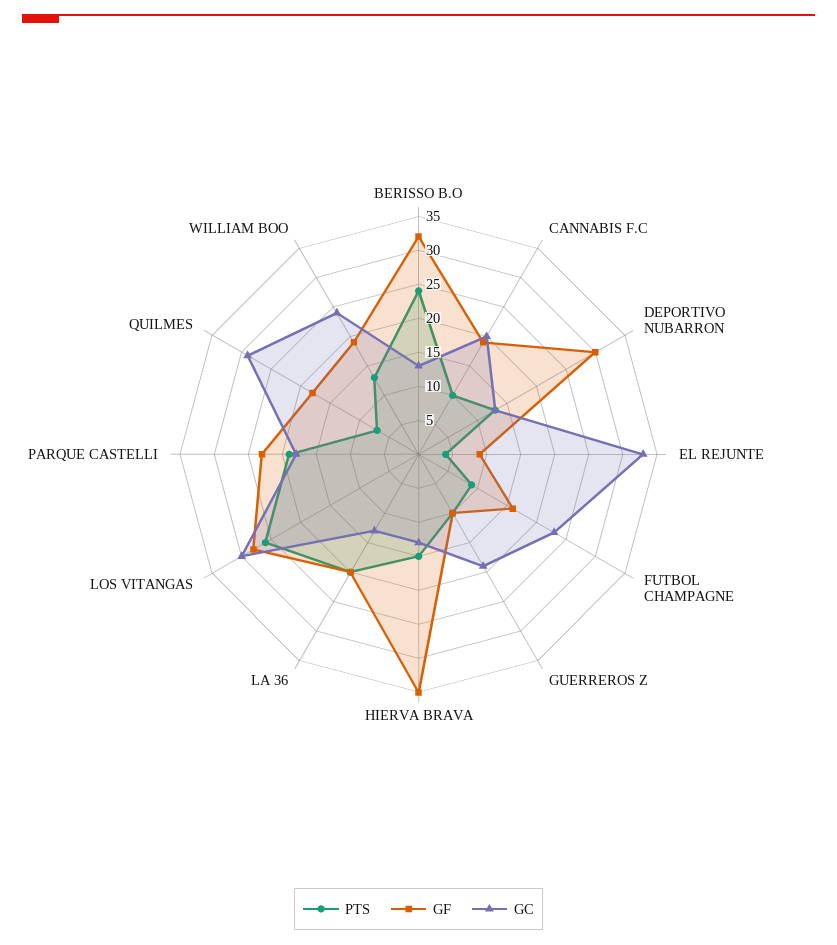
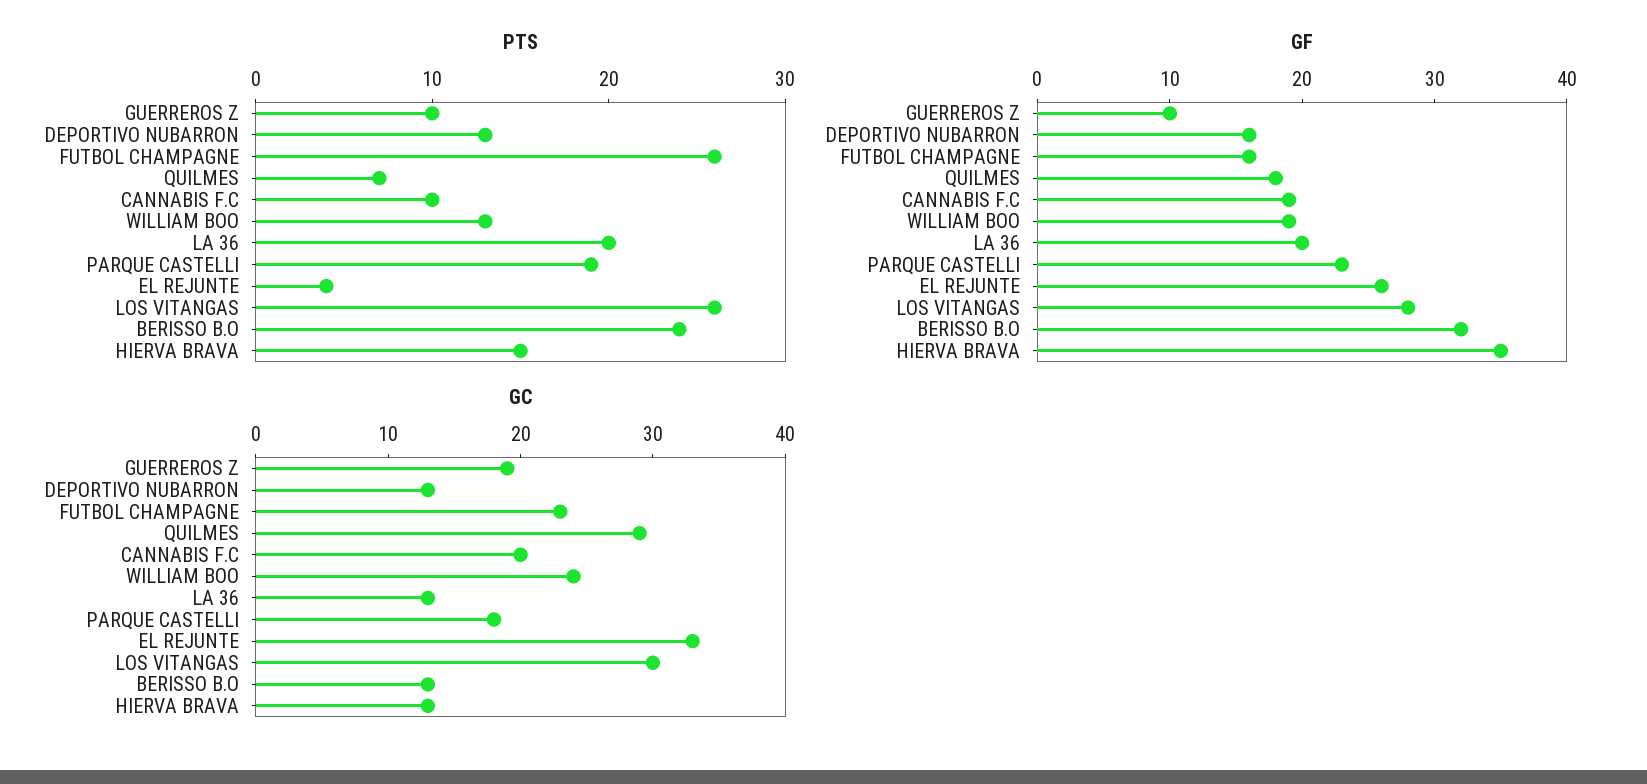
  {
    "PTS": {
      "BERISSO B.O": 24,
      "CANNABIS F.C": 10,
      "DEPORTIVO NUBARRON": 13,
      "EL REJUNTE": 4,
-     "FUTBOL CHAMPAGNE": 10,
+     "FUTBOL CHAMPAGNE": 26,
      "GUERREROS Z": 10,
      "HIERVA BRAVA": 15,
      "LA 36": 20,
      "LOS VITANGAS": 26,
      "PARQUE CASTELLI": 19,
      "QUILMES": 7,
      "WILLIAM BOO": 13
    },
    "GF": {
      "BERISSO B.O": 32,
      "CANNABIS F.C": 19,
-     "DEPORTIVO NUBARRON": 30,
+     "DEPORTIVO NUBARRON": 16,
-     "EL REJUNTE": 10,
+     "EL REJUNTE": 26,
      "FUTBOL CHAMPAGNE": 16,
      "GUERREROS Z": 10,
      "HIERVA BRAVA": 35,
      "LA 36": 20,
      "LOS VITANGAS": 28,
      "PARQUE CASTELLI": 23,
      "QUILMES": 18,
      "WILLIAM BOO": 19
    },
    "GC": {
      "BERISSO B.O": 13,
      "CANNABIS F.C": 20,
      "DEPORTIVO NUBARRON": 13,
      "EL REJUNTE": 33,
      "FUTBOL CHAMPAGNE": 23,
      "GUERREROS Z": 19,
      "HIERVA BRAVA": 13,
      "LA 36": 13,
      "LOS VITANGAS": 30,
      "PARQUE CASTELLI": 18,
      "QUILMES": 29,
      "WILLIAM BOO": 24
    }
  }

